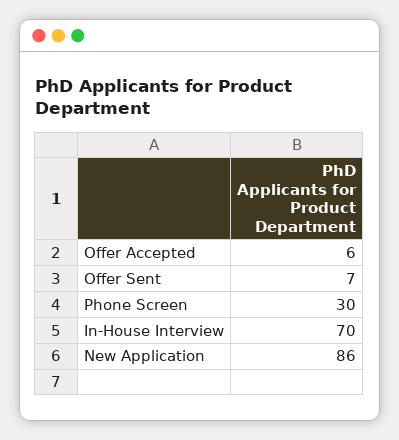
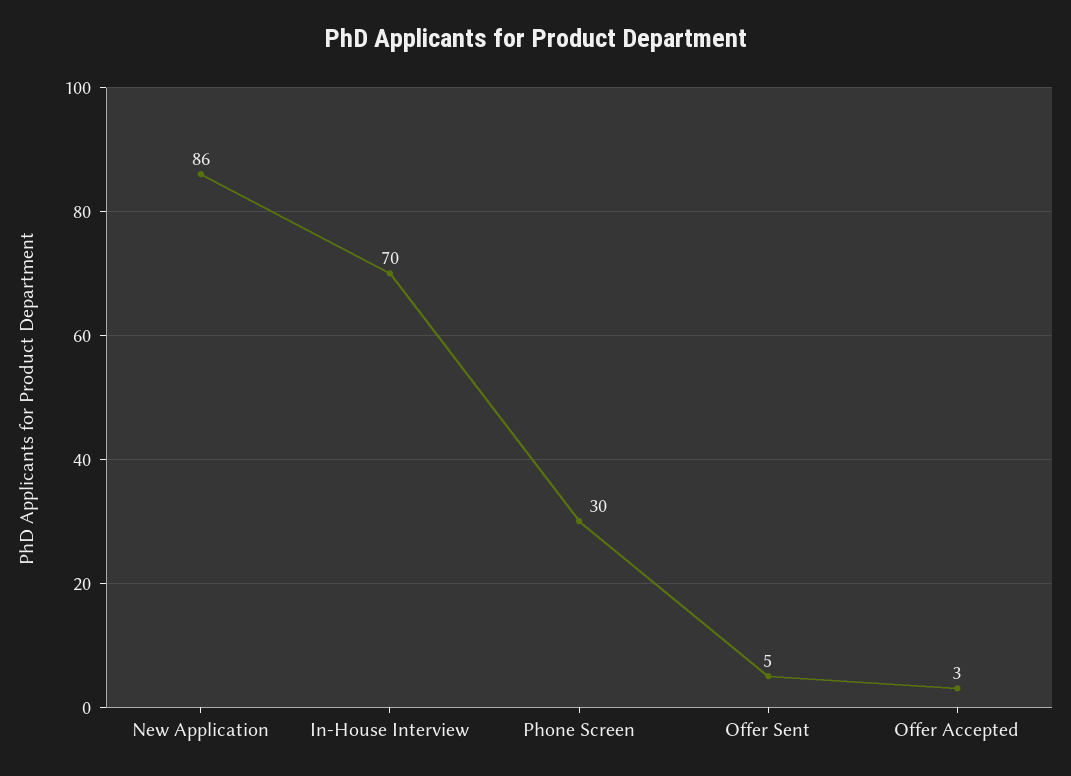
  {
-   "Offer Accepted": 6,
+   "Offer Accepted": 3,
-   "Offer Sent": 7,
+   "Offer Sent": 5,
    "Phone Screen": 30,
    "In-House Interview": 70,
    "New Application": 86
  }

